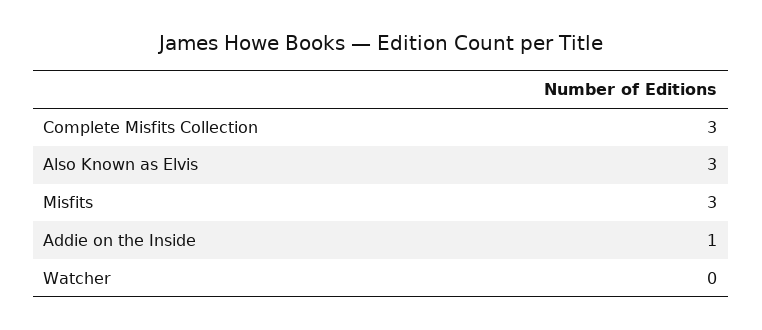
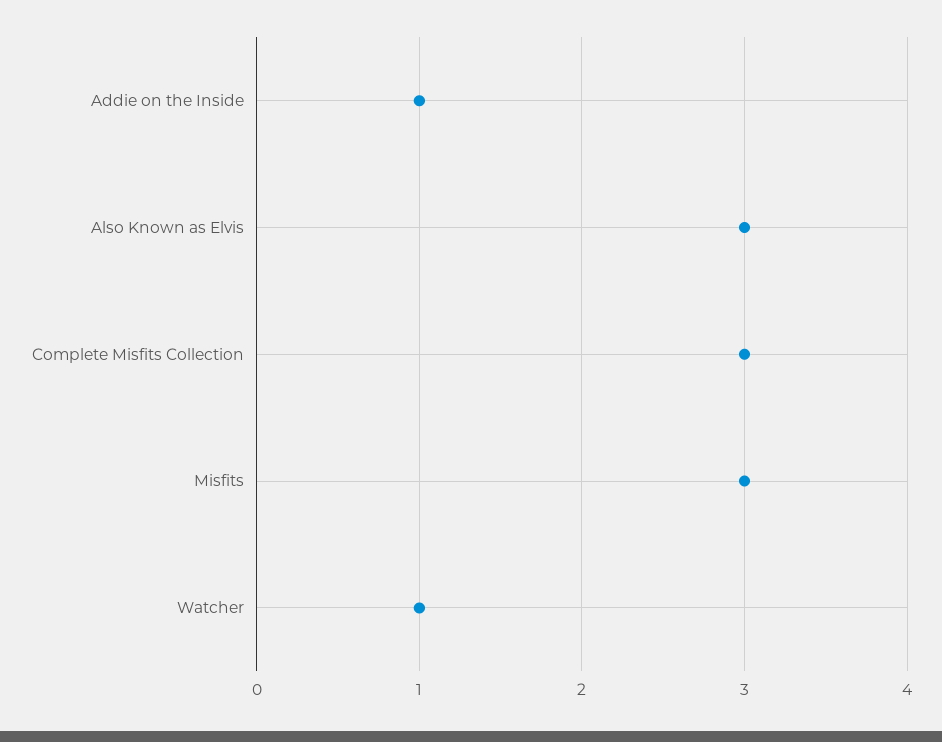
  {
    "Complete Misfits Collection": 3,
    "Also Known as Elvis": 3,
    "Misfits": 3,
    "Addie on the Inside": 1,
-   "Watcher": 0
+   "Watcher": 1
  }

